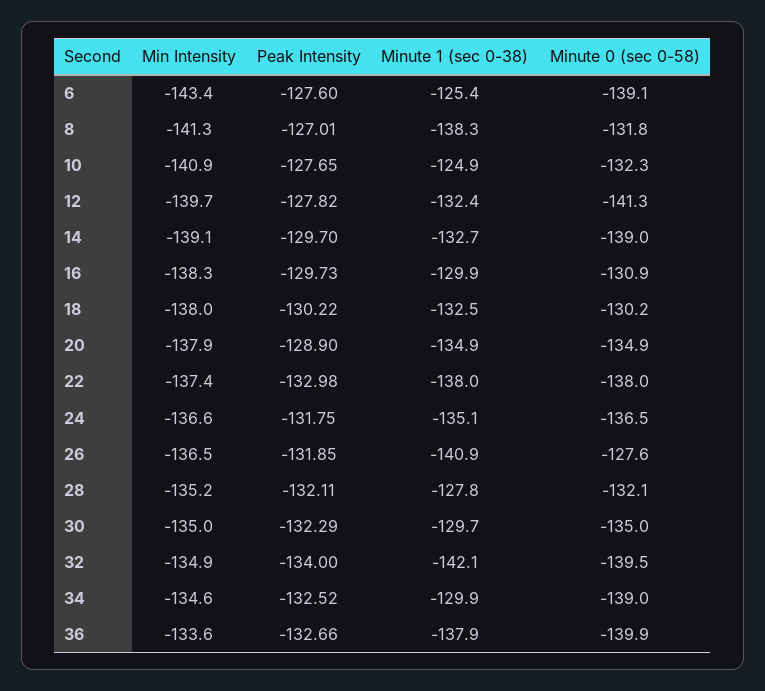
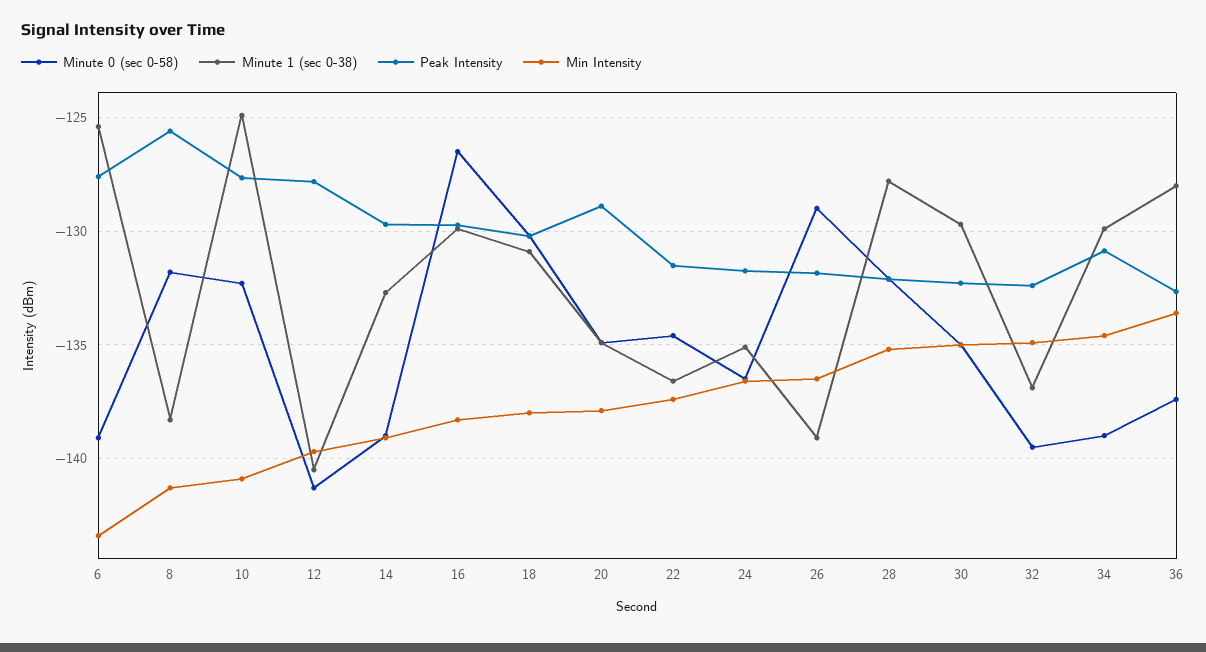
  {
    "Min Intensity": {
      "6": -143.4,
      "8": -141.3,
      "10": -140.9,
      "12": -139.7,
      "14": -139.1,
      "16": -138.3,
      "18": -138,
      "20": -137.9,
      "22": -137.4,
      "24": -136.6,
      "26": -136.5,
      "28": -135.2,
      "30": -135,
      "32": -134.9,
      "34": -134.6,
      "36": -133.6
    },
    "Peak Intensity": {
      "6": -127.6,
-     "8": -127.01,
+     "8": -125.5,
      "10": -127.65,
      "12": -127.82,
      "14": -129.7,
      "16": -129.73,
      "18": -130.22,
      "20": -128.9,
-     "22": -132.98,
+     "22": -131.5,
      "24": -131.75,
      "26": -131.85,
      "28": -132.11,
      "30": -132.29,
-     "32": -134,
+     "32": -132.5,
-     "34": -132.52,
+     "34": -131,
      "36": -132.66
    },
    "Minute 1 (sec 0-38)": {
      "6": -125.4,
      "8": -138.3,
      "10": -124.9,
-     "12": -132.4,
+     "12": -140.5,
      "14": -132.7,
      "16": -129.9,
-     "18": -132.5,
+     "18": -131,
      "20": -134.9,
-     "22": -138,
+     "22": -136.5,
      "24": -135.1,
-     "26": -140.9,
+     "26": -139,
      "28": -127.8,
      "30": -129.7,
-     "32": -142.1,
+     "32": -137,
      "34": -129.9,
-     "36": -137.9
+     "36": -128
    },
    "Minute 0 (sec 0-58)": {
      "6": -139.1,
      "8": -131.8,
      "10": -132.3,
      "12": -141.3,
      "14": -139,
-     "16": -130.9,
+     "16": -126.5,
      "18": -130.2,
      "20": -134.9,
-     "22": -138,
+     "22": -134.5,
      "24": -136.5,
-     "26": -127.6,
+     "26": -129,
      "28": -132.1,
      "30": -135,
      "32": -139.5,
      "34": -139,
-     "36": -139.9
+     "36": -137.5
    }
  }

